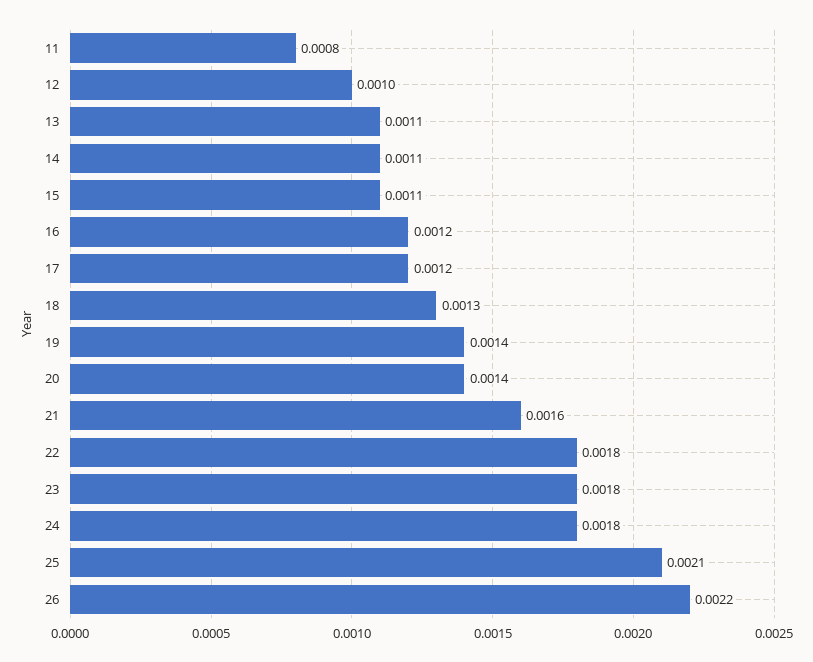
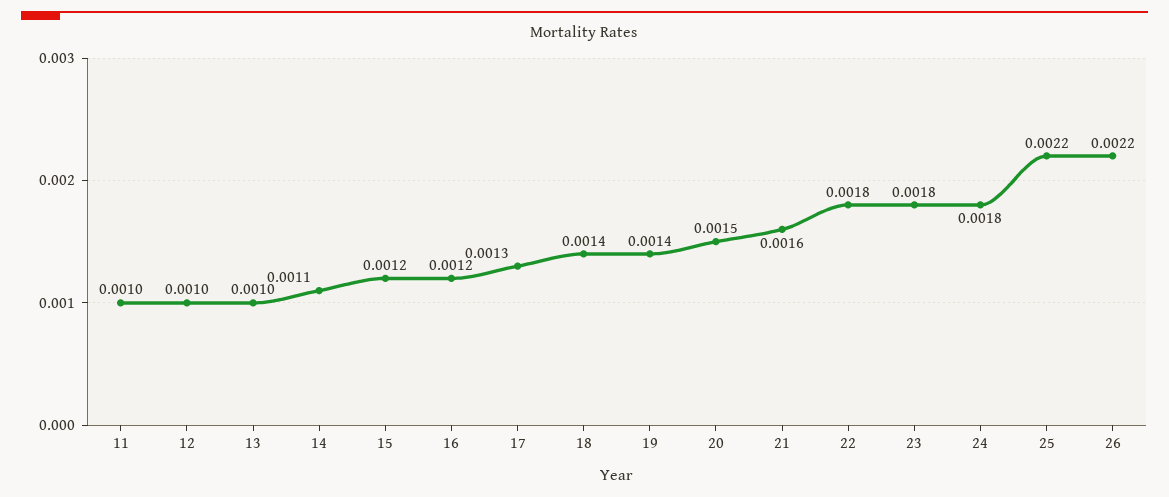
  {
-   "11": 0.0008,
+   "11": 0.001,
    "12": 0.001,
-   "13": 0.0011,
+   "13": 0.001,
    "14": 0.0011,
-   "15": 0.0011,
+   "15": 0.0012,
    "16": 0.0012,
-   "17": 0.0012,
+   "17": 0.0013,
-   "18": 0.0013,
+   "18": 0.0014,
    "19": 0.0014,
-   "20": 0.0014,
+   "20": 0.0015,
    "21": 0.0016,
    "22": 0.0018,
    "23": 0.0018,
    "24": 0.0018,
-   "25": 0.0021,
+   "25": 0.0022,
    "26": 0.0022
  }

